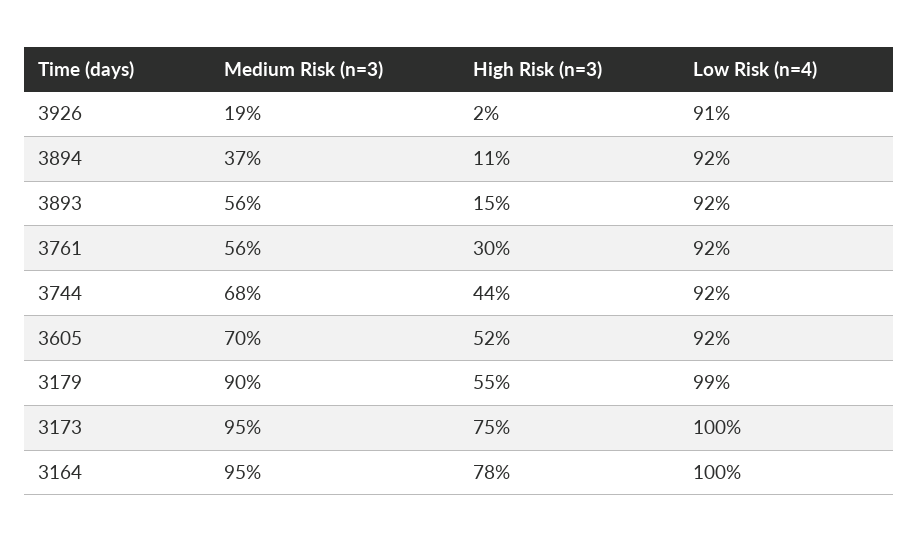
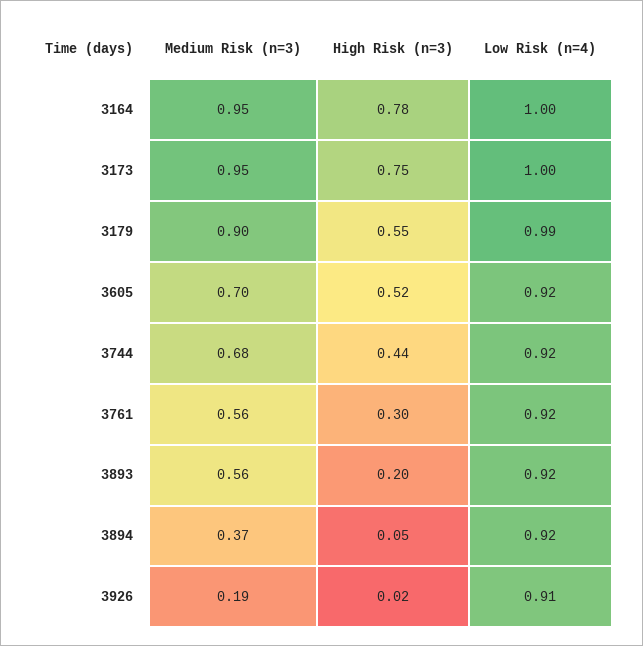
  {
    "Medium Risk (n=3)": {
      "3926": 0.19,
      "3894": 0.37,
      "3893": 0.56,
      "3761": 0.56,
      "3744": 0.68,
      "3605": 0.7,
      "3179": 0.9,
      "3173": 0.95,
      "3164": 0.95
    },
    "High Risk (n=3)": {
      "3926": 0.02,
-     "3894": 0.11,
+     "3894": 0.05,
-     "3893": 0.15,
+     "3893": 0.2,
      "3761": 0.3,
      "3744": 0.44,
      "3605": 0.52,
      "3179": 0.55,
      "3173": 0.75,
      "3164": 0.78
    },
    "Low Risk (n=4)": {
      "3926": 0.91,
      "3894": 0.92,
      "3893": 0.92,
      "3761": 0.92,
      "3744": 0.92,
      "3605": 0.92,
      "3179": 0.99,
      "3173": 1,
      "3164": 1
    }
  }

